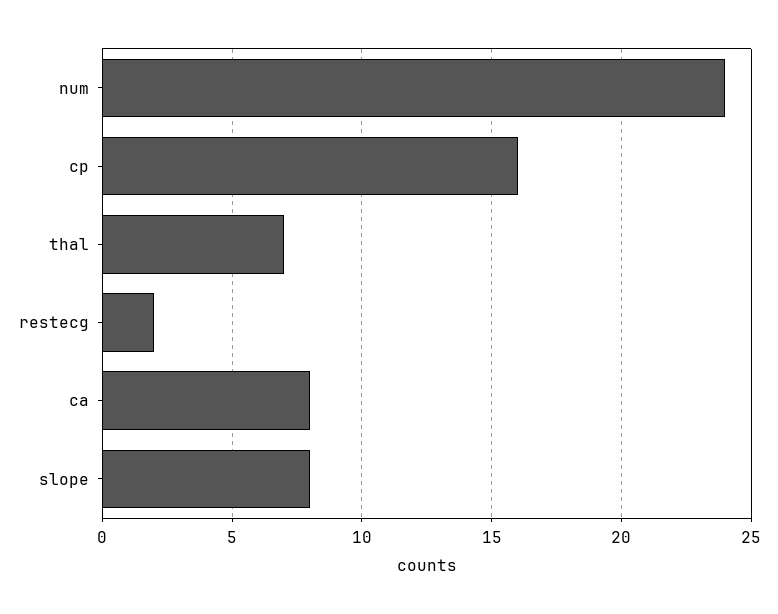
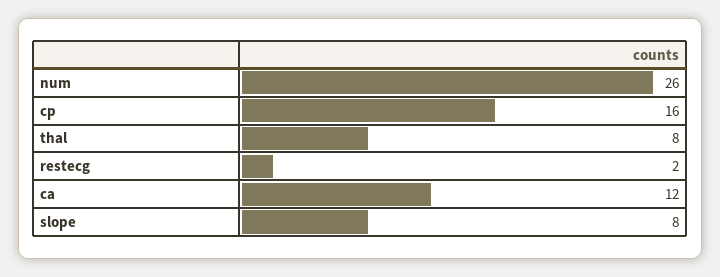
  {
-   "num": 24,
+   "num": 26,
    "cp": 16,
-   "thal": 7,
+   "thal": 8,
    "restecg": 2,
-   "ca": 8,
+   "ca": 12,
    "slope": 8
  }

